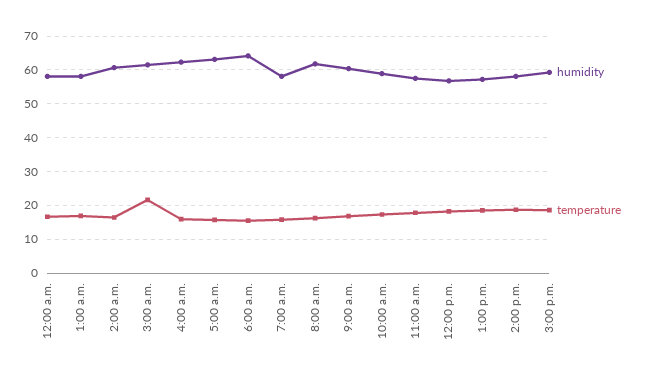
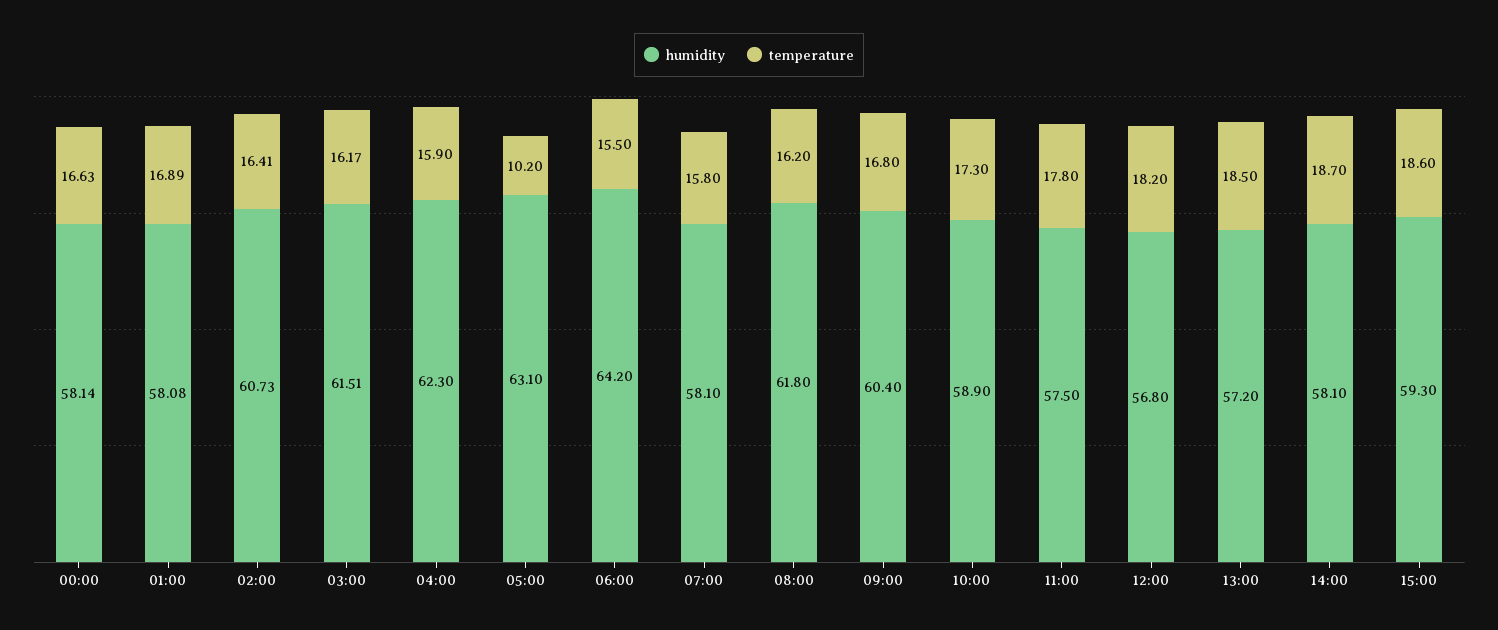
  {
    "humidity": {
      "12:00 a.m.": 58.14,
      "1:00 a.m.": 58.08,
      "2:00 a.m.": 60.73,
      "3:00 a.m.": 61.51,
      "4:00 a.m.": 62.3,
      "5:00 a.m.": 63.1,
      "6:00 a.m.": 64.2,
      "7:00 a.m.": 58.1,
      "8:00 a.m.": 61.8,
      "9:00 a.m.": 60.4,
      "10:00 a.m.": 58.9,
      "11:00 a.m.": 57.5,
      "12:00 p.m.": 56.8,
      "1:00 p.m.": 57.2,
      "2:00 p.m.": 58.1,
      "3:00 p.m.": 59.3
    },
    "temperature": {
      "12:00 a.m.": 16.63,
      "1:00 a.m.": 16.89,
      "2:00 a.m.": 16.41,
-     "3:00 a.m.": 22,
+     "3:00 a.m.": 16.17,
      "4:00 a.m.": 15.9,
-     "5:00 a.m.": 16,
+     "5:00 a.m.": 10.2,
      "6:00 a.m.": 15.5,
      "7:00 a.m.": 15.8,
      "8:00 a.m.": 16.2,
      "9:00 a.m.": 16.8,
      "10:00 a.m.": 17.3,
      "11:00 a.m.": 17.8,
      "12:00 p.m.": 18.2,
      "1:00 p.m.": 18.5,
      "2:00 p.m.": 18.7,
      "3:00 p.m.": 18.6
    }
  }

